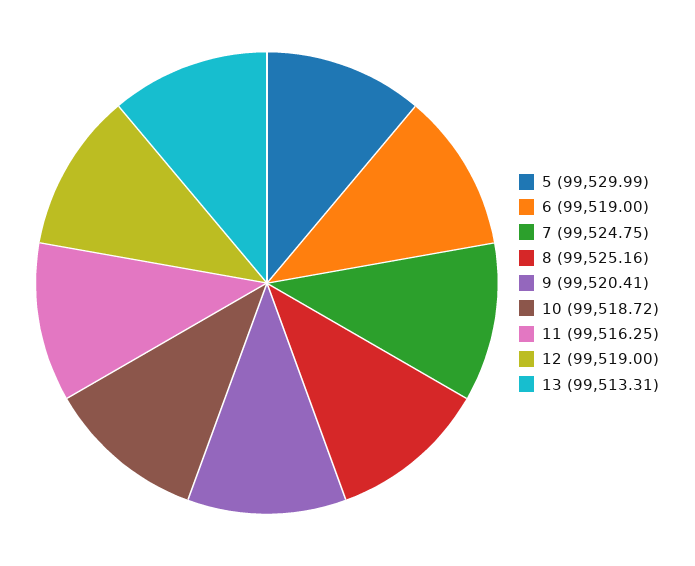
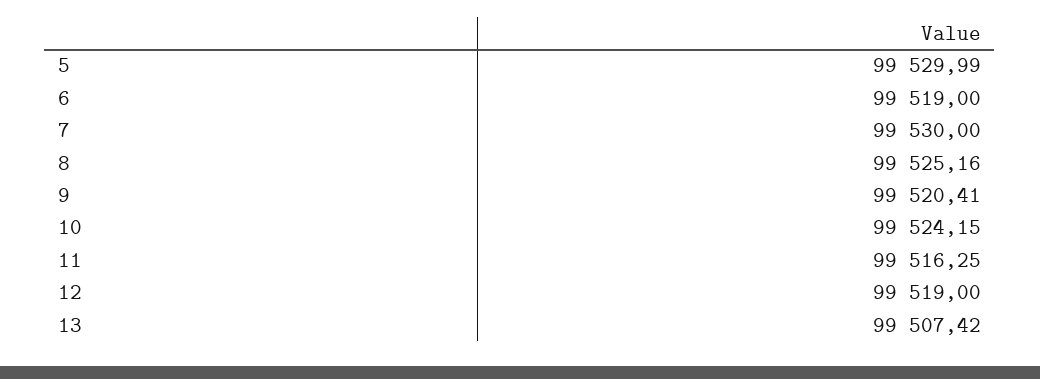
  {
    "5": 99529.99,
    "6": 99519,
-   "7": 99524.75,
+   "7": 99530,
    "8": 99525.16,
    "9": 99520.41,
-   "10": 99518.72,
+   "10": 99524.15,
    "11": 99516.25,
    "12": 99519,
-   "13": 99513.31
+   "13": 99507.42
  }

